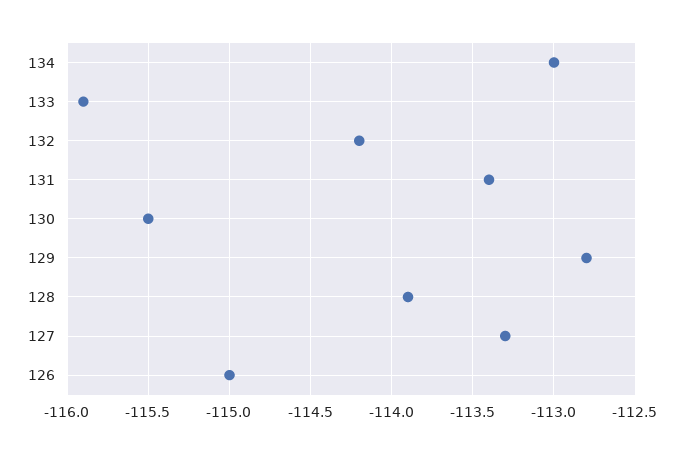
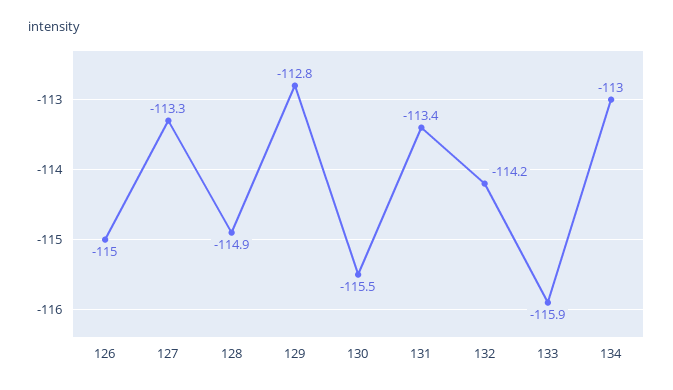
  {
    "134": -113,
    "133": -115.9,
    "132": -114.2,
    "131": -113.4,
    "130": -115.5,
    "129": -112.8,
-   "128": -113.9,
+   "128": -114.9,
    "127": -113.3,
    "126": -115
  }

